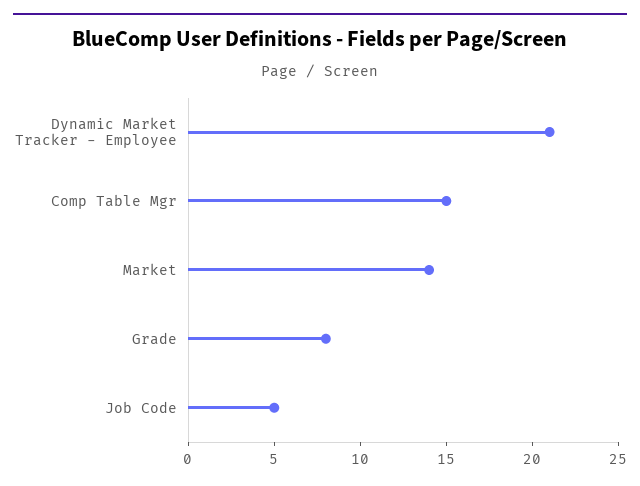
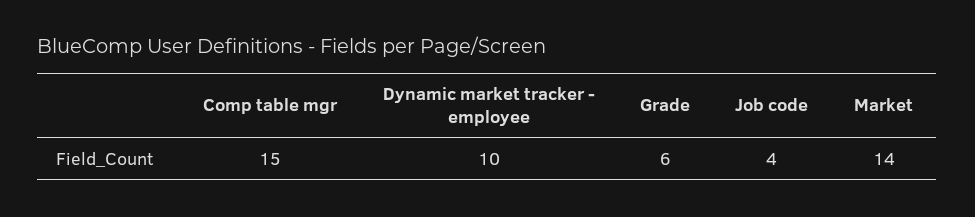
  {
-   "Dynamic Market Tracker - Employee": 21,
+   "Dynamic Market Tracker - Employee": 10,
    "Comp Table Mgr": 15,
    "Market": 14,
-   "Grade": 8,
+   "Grade": 6,
-   "Job Code": 5
+   "Job Code": 4
  }

